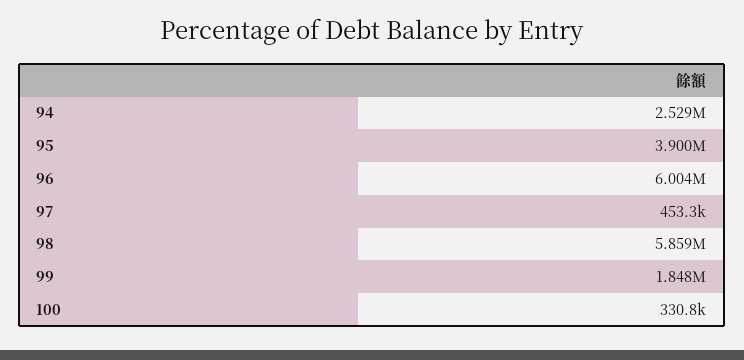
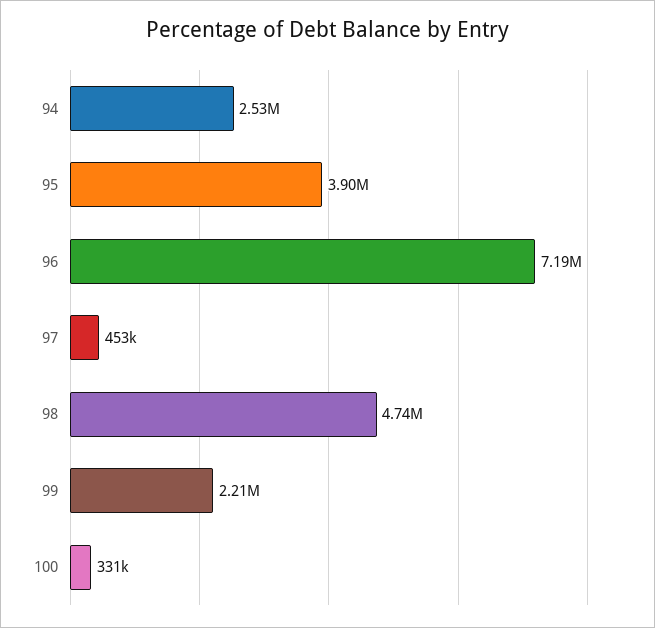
  {
    "94": 2529000,
    "95": 3900000,
-   "96": 6004000,
+   "96": 7190000,
    "97": 453300,
-   "98": 5859000,
+   "98": 4740000,
-   "99": 1848000,
+   "99": 2210000,
    "100": 330800
  }

